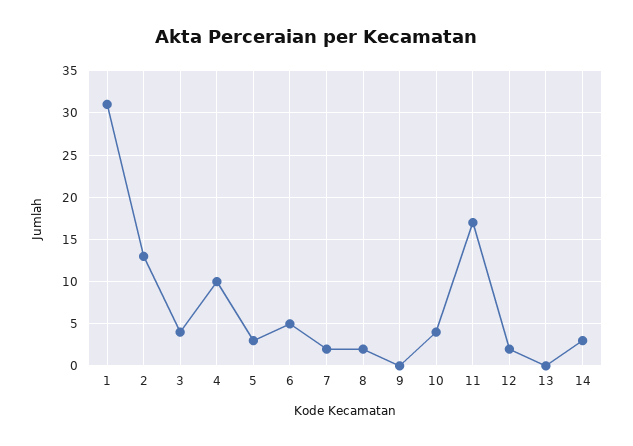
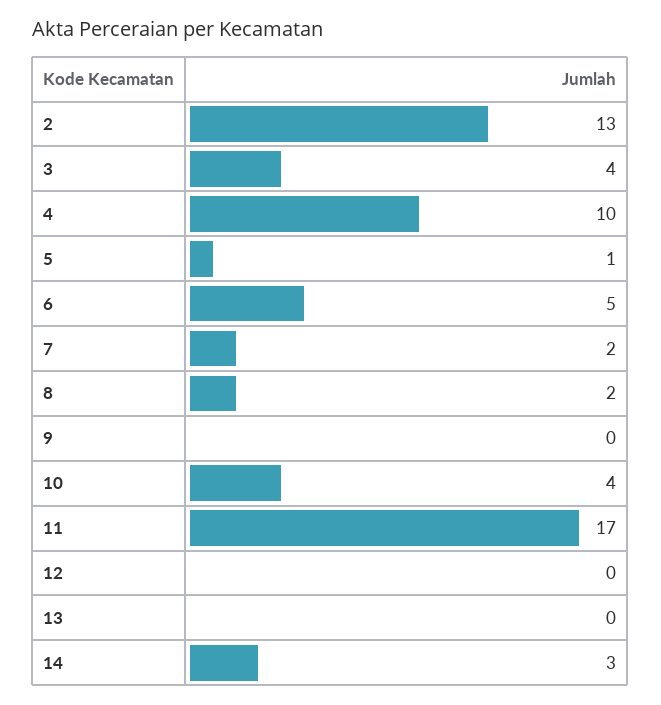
  {
-   "1": 31,
    "2": 13,
    "3": 4,
    "4": 10,
-   "5": 3,
+   "5": 1,
    "6": 5,
    "7": 2,
    "8": 2,
    "9": 0,
    "10": 4,
    "11": 17,
-   "12": 2,
+   "12": 0,
    "13": 0,
    "14": 3
  }

